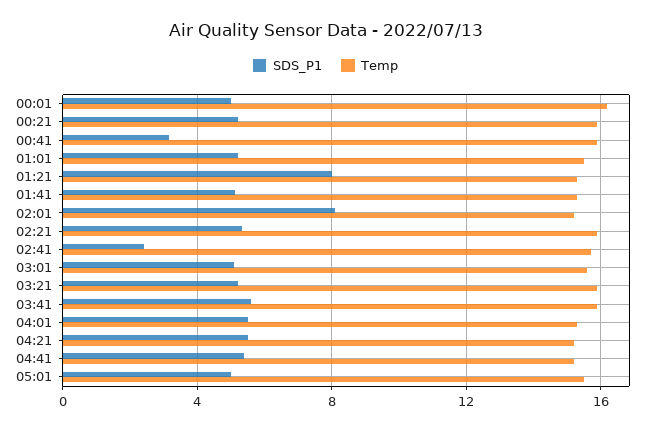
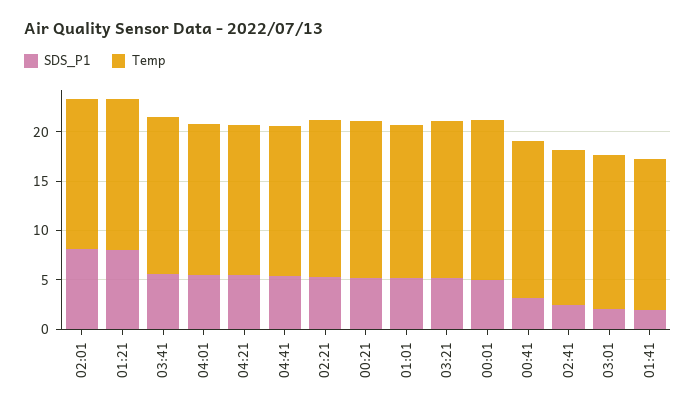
  {
    "SDS_P1": {
      "00:01": 5,
      "00:21": 5,
      "00:41": 3,
      "01:01": 5,
      "01:21": 8,
-     "01:41": 5,
+     "01:41": 2,
      "02:01": 8,
      "02:21": 5.5,
      "02:41": 2.5,
-     "03:01": 5,
+     "03:01": 2,
      "03:21": 5,
      "03:41": 5.5,
      "04:01": 5.5,
      "04:21": 5.5,
-     "04:41": 5.5,
+     "04:41": 5.5
-     "05:01": 5
    },
    "Temp": {
      "00:01": 16,
      "00:21": 16,
      "00:41": 16,
      "01:01": 15.5,
      "01:21": 15.5,
      "01:41": 15.5,
      "02:01": 15,
      "02:21": 16,
      "02:41": 15.5,
      "03:01": 15.5,
      "03:21": 16,
      "03:41": 16,
      "04:01": 15.5,
      "04:21": 15,
-     "04:41": 15,
+     "04:41": 15
-     "05:01": 15.5
    }
  }

